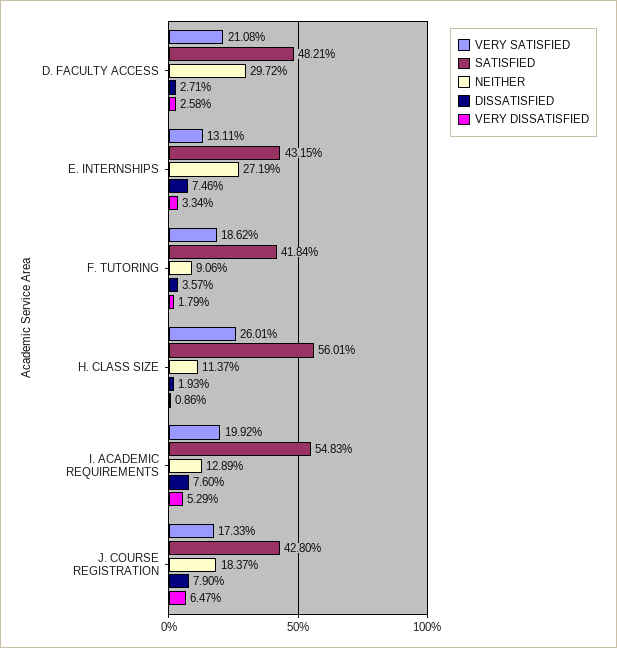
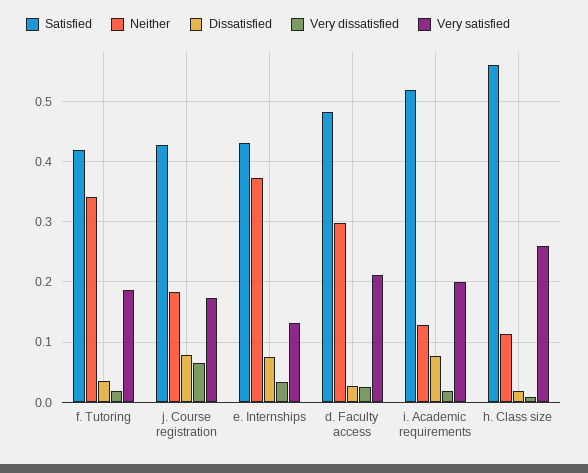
  {
    "VERY SATISFIED": {
      "D. FACULTY ACCESS": 0.2108,
      "E. INTERNSHIPS": 0.1311,
      "F. TUTORING": 0.1862,
      "H. CLASS SIZE": 0.2601,
      "I. ACADEMIC REQUIREMENTS": 0.1992,
      "J. COURSE REGISTRATION": 0.1733
    },
    "SATISFIED": {
      "D. FACULTY ACCESS": 0.4821,
      "E. INTERNSHIPS": 0.4315,
      "F. TUTORING": 0.4184,
      "H. CLASS SIZE": 0.5601,
-     "I. ACADEMIC REQUIREMENTS": 0.5483,
+     "I. ACADEMIC REQUIREMENTS": 0.52,
      "J. COURSE REGISTRATION": 0.428
    },
    "NEITHER": {
      "D. FACULTY ACCESS": 0.2972,
-     "E. INTERNSHIPS": 0.2719,
+     "E. INTERNSHIPS": 0.37,
-     "F. TUTORING": 0.0906,
+     "F. TUTORING": 0.34,
      "H. CLASS SIZE": 0.1137,
      "I. ACADEMIC REQUIREMENTS": 0.1289,
      "J. COURSE REGISTRATION": 0.1837
    },
    "DISSATISFIED": {
      "D. FACULTY ACCESS": 0.0271,
      "E. INTERNSHIPS": 0.0746,
      "F. TUTORING": 0.0357,
      "H. CLASS SIZE": 0.0193,
      "I. ACADEMIC REQUIREMENTS": 0.076,
      "J. COURSE REGISTRATION": 0.079
    },
    "VERY DISSATISFIED": {
      "D. FACULTY ACCESS": 0.0258,
      "E. INTERNSHIPS": 0.0334,
      "F. TUTORING": 0.0179,
      "H. CLASS SIZE": 0.0086,
-     "I. ACADEMIC REQUIREMENTS": 0.0529,
+     "I. ACADEMIC REQUIREMENTS": 0.02,
      "J. COURSE REGISTRATION": 0.0647
    }
  }

